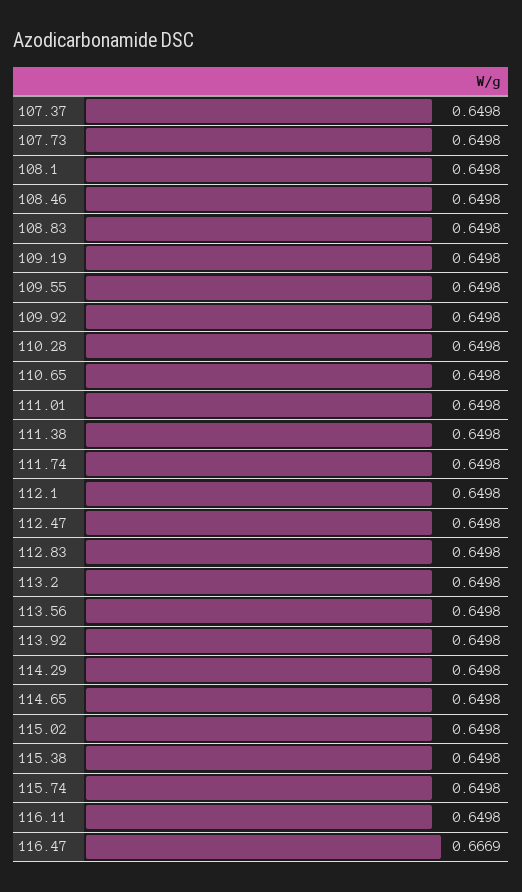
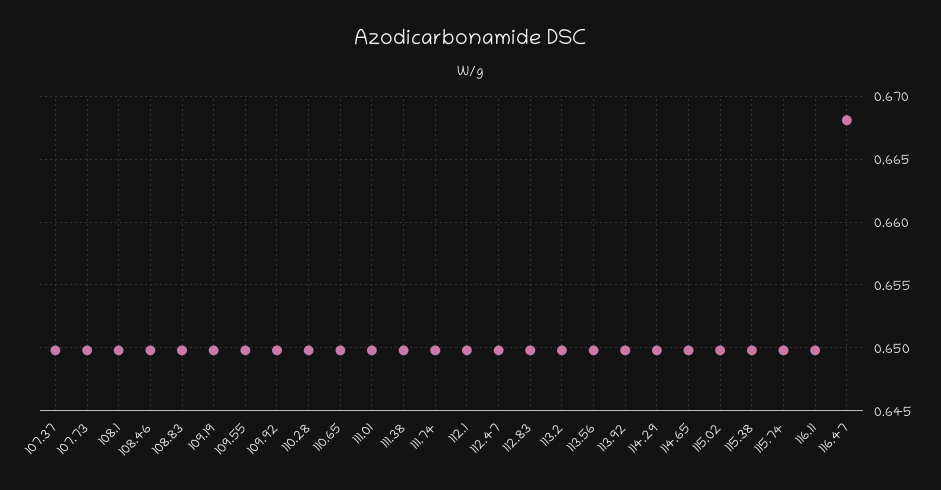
  {
    "107.37": 0.6498,
    "107.73": 0.6498,
    "108.1": 0.6498,
    "108.46": 0.6498,
    "108.83": 0.6498,
    "109.19": 0.6498,
    "109.55": 0.6498,
    "109.92": 0.6498,
    "110.28": 0.6498,
    "110.65": 0.6498,
    "111.01": 0.6498,
    "111.38": 0.6498,
    "111.74": 0.6498,
    "112.1": 0.6498,
    "112.47": 0.6498,
    "112.83": 0.6498,
    "113.2": 0.6498,
    "113.56": 0.6498,
    "113.92": 0.6498,
    "114.29": 0.6498,
    "114.65": 0.6498,
    "115.02": 0.6498,
    "115.38": 0.6498,
    "115.74": 0.6498,
    "116.11": 0.6498,
-   "116.47": 0.6669
+   "116.47": 0.668
  }

